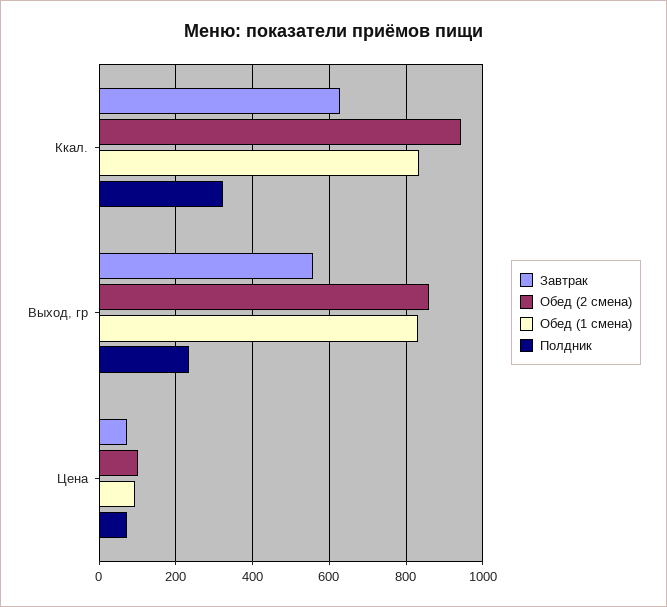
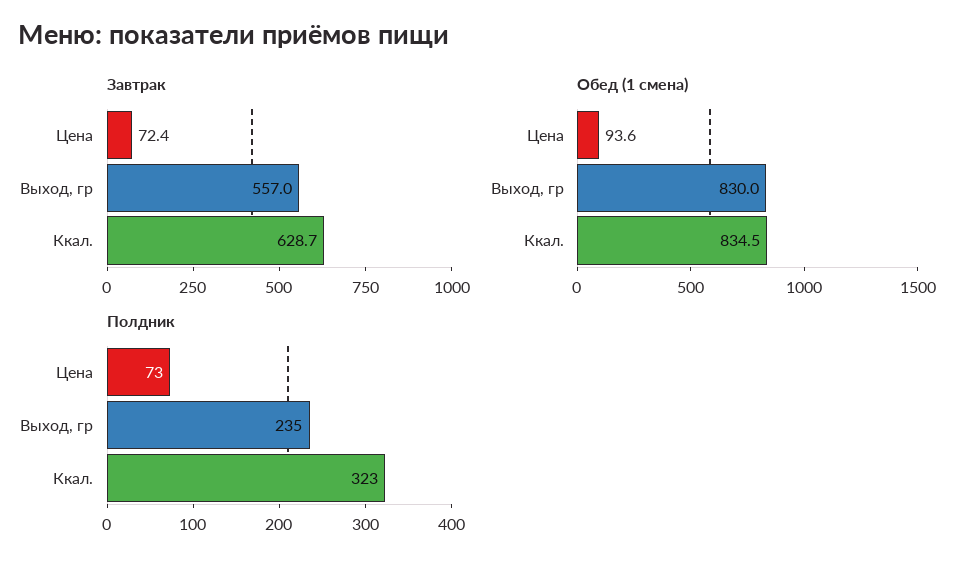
  {
    "Завтрак": {
      "Ккал.": 628.7,
      "Выход, гр": 557,
      "Цена": 72.4
    },
-   "Обед (2 смена)": {
-     "Ккал.": 940,
-     "Выход, гр": 860,
-     "Цена": 100
-   },
    "Обед (1 смена)": {
      "Ккал.": 834.5,
      "Выход, гр": 830,
      "Цена": 93.6
    },
    "Полдник": {
      "Ккал.": 323,
      "Выход, гр": 235,
      "Цена": 73
    }
  }

